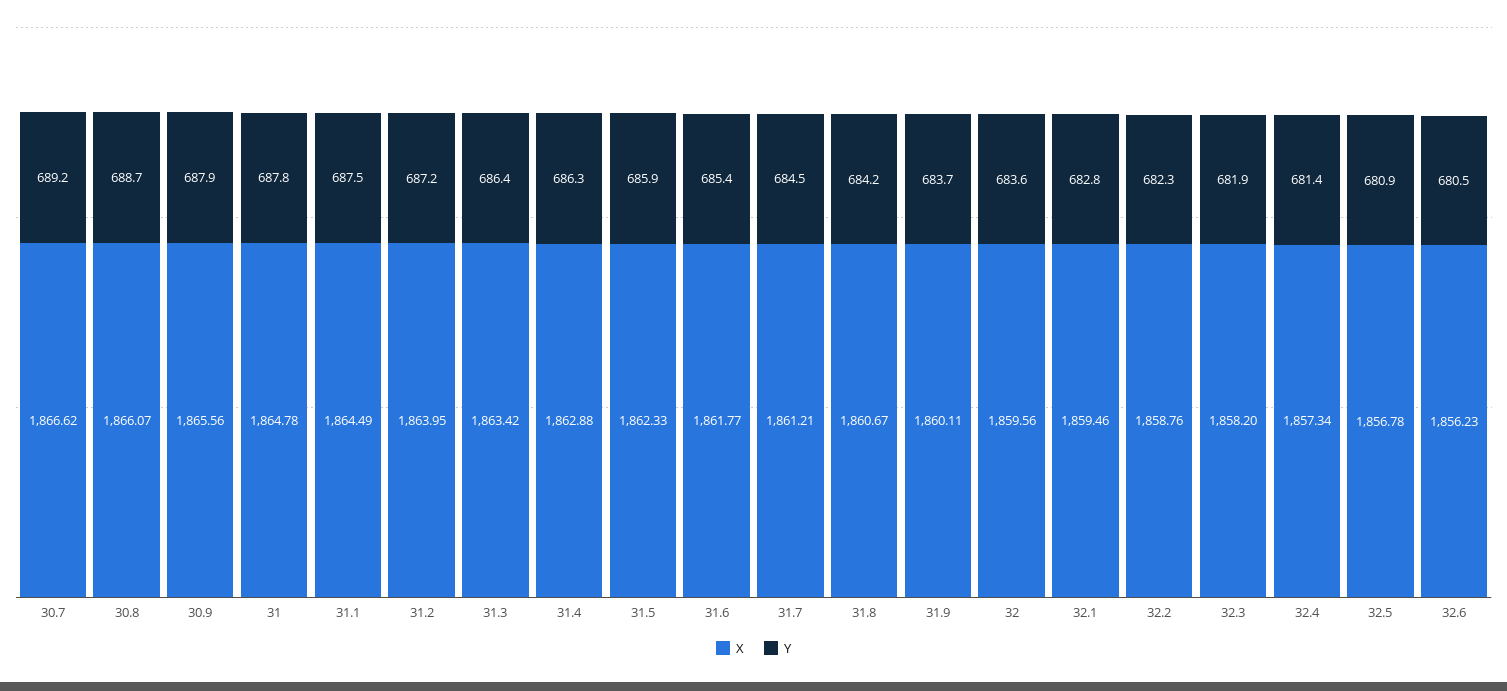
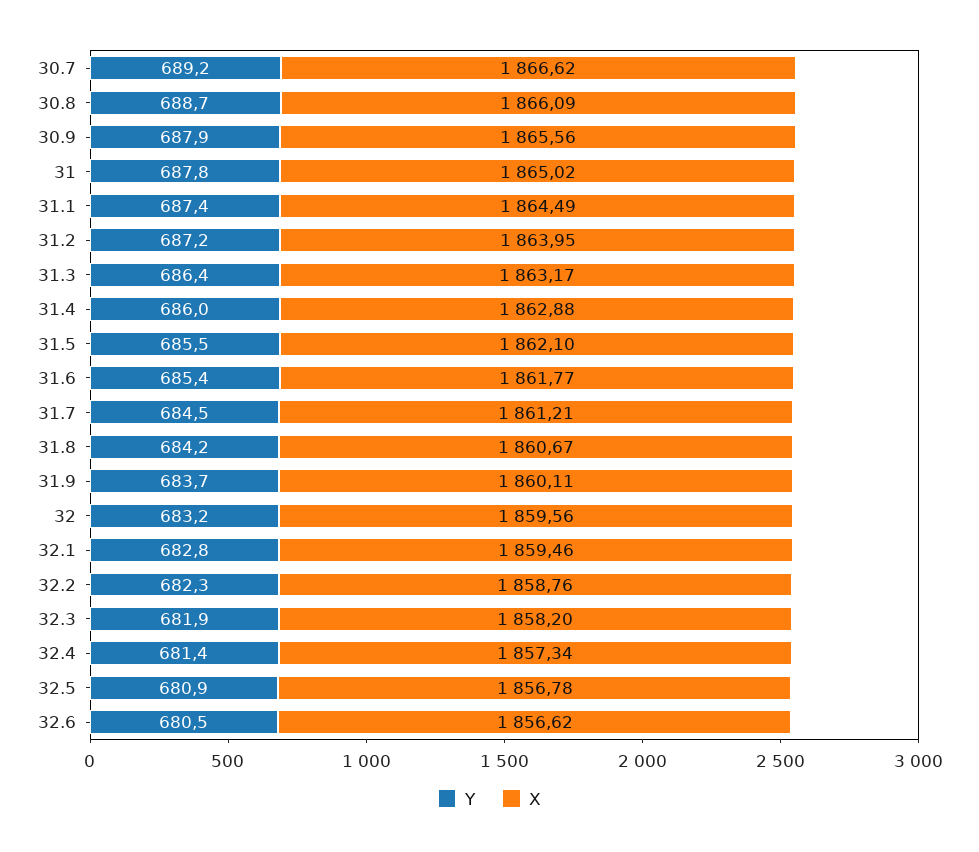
  {
    "X": {
      "30.7": 1866.62,
-     "30.8": 1866.07,
+     "30.8": 1866.09,
      "30.9": 1865.56,
-     "31": 1864.78,
+     "31": 1865.02,
      "31.1": 1864.49,
      "31.2": 1863.95,
-     "31.3": 1863.42,
+     "31.3": 1863.17,
      "31.4": 1862.88,
-     "31.5": 1862.33,
+     "31.5": 1862.1,
      "31.6": 1861.77,
      "31.7": 1861.21,
      "31.8": 1860.67,
      "31.9": 1860.11,
      "32": 1859.56,
      "32.1": 1859.46,
      "32.2": 1858.76,
      "32.3": 1858.2,
      "32.4": 1857.34,
      "32.5": 1856.78,
-     "32.6": 1856.23
+     "32.6": 1856.62
    },
    "Y": {
      "30.7": 689.2,
      "30.8": 688.7,
      "30.9": 687.9,
      "31": 687.8,
-     "31.1": 687.5,
+     "31.1": 687.4,
      "31.2": 687.2,
      "31.3": 686.4,
-     "31.4": 686.3,
+     "31.4": 686,
-     "31.5": 685.9,
+     "31.5": 685.5,
      "31.6": 685.4,
      "31.7": 684.5,
      "31.8": 684.2,
      "31.9": 683.7,
-     "32": 683.6,
+     "32": 683.2,
      "32.1": 682.8,
      "32.2": 682.3,
      "32.3": 681.9,
      "32.4": 681.4,
      "32.5": 680.9,
      "32.6": 680.5
    }
  }

